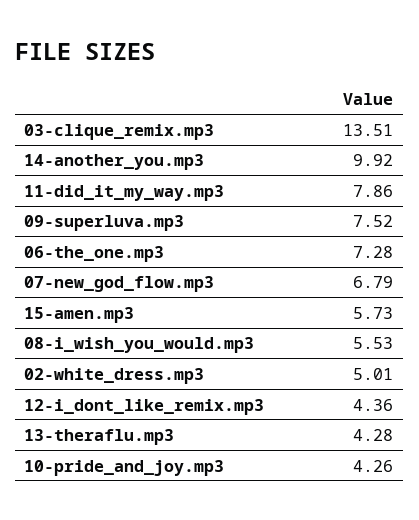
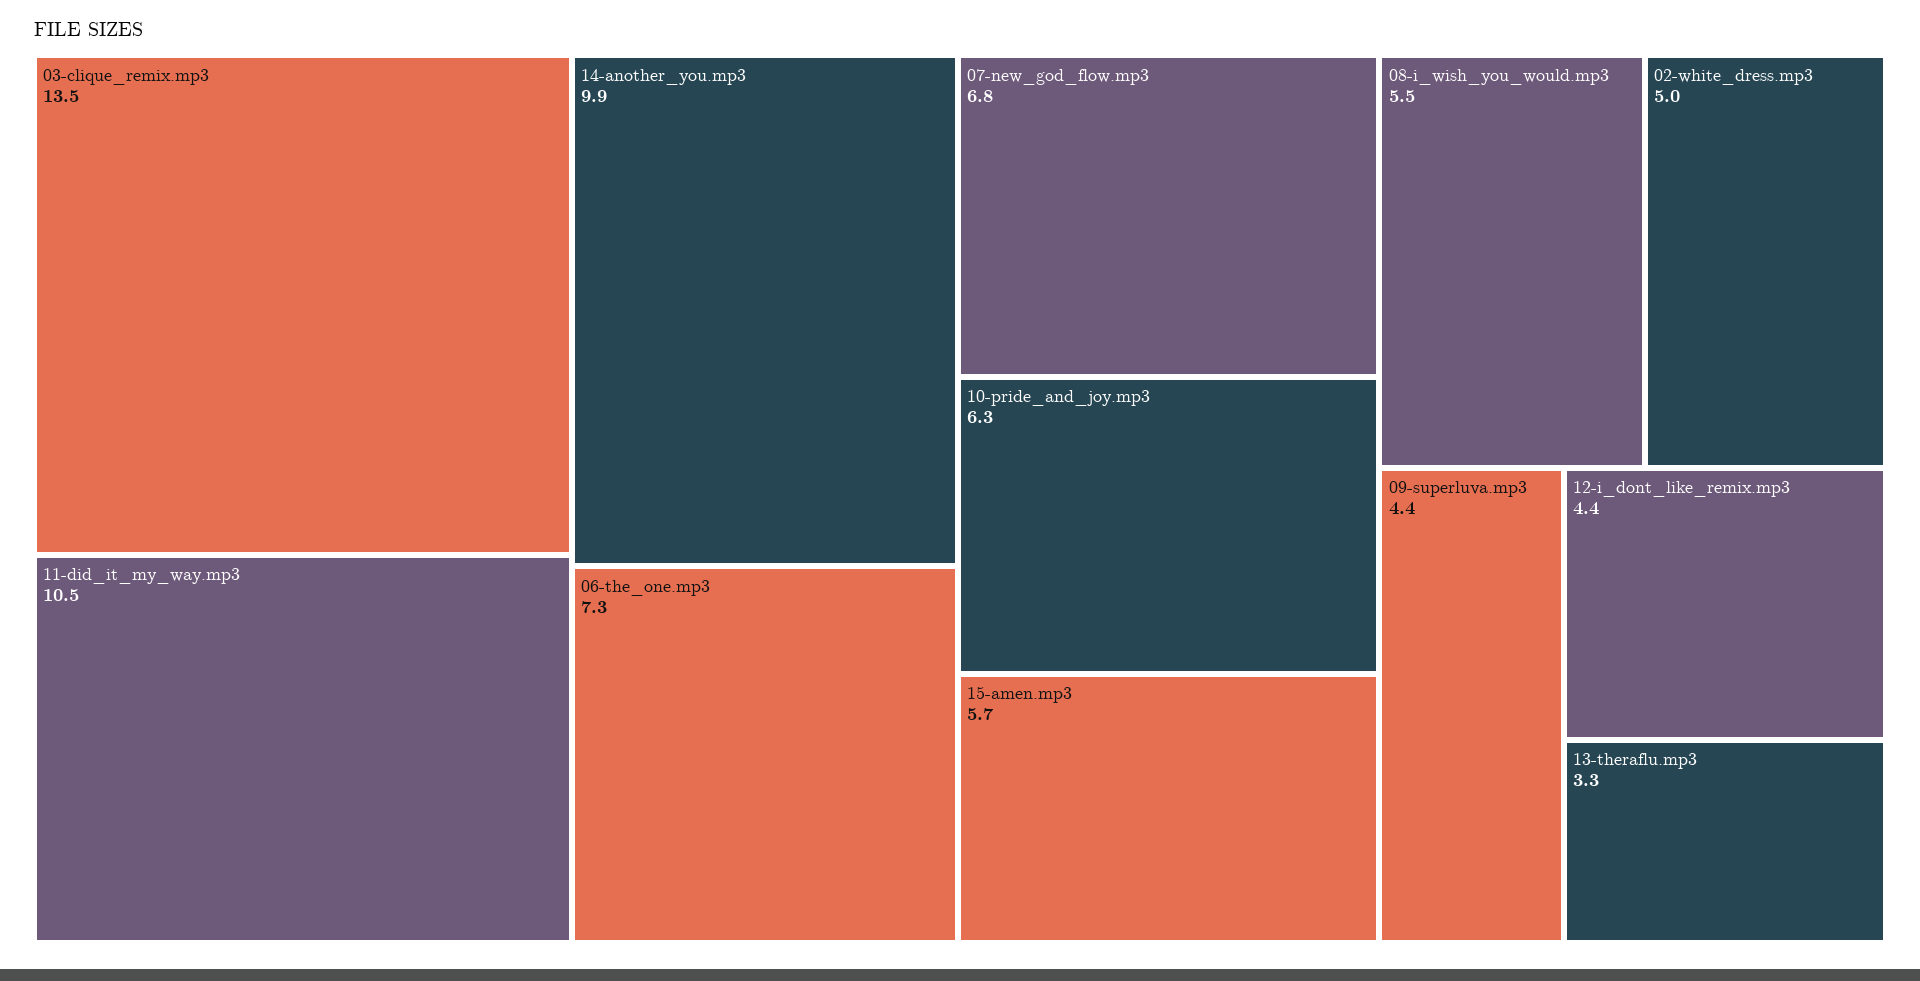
  {
    "03-clique_remix.mp3": 13.51,
    "14-another_you.mp3": 9.92,
-   "11-did_it_my_way.mp3": 7.86,
+   "11-did_it_my_way.mp3": 10.5,
-   "09-superluva.mp3": 7.52,
+   "09-superluva.mp3": 4.4,
    "06-the_one.mp3": 7.28,
    "07-new_god_flow.mp3": 6.79,
    "15-amen.mp3": 5.73,
    "08-i_wish_you_would.mp3": 5.53,
    "02-white_dress.mp3": 5.01,
    "12-i_dont_like_remix.mp3": 4.36,
-   "13-theraflu.mp3": 4.28,
+   "13-theraflu.mp3": 3.3,
-   "10-pride_and_joy.mp3": 4.26
+   "10-pride_and_joy.mp3": 6.3
  }

